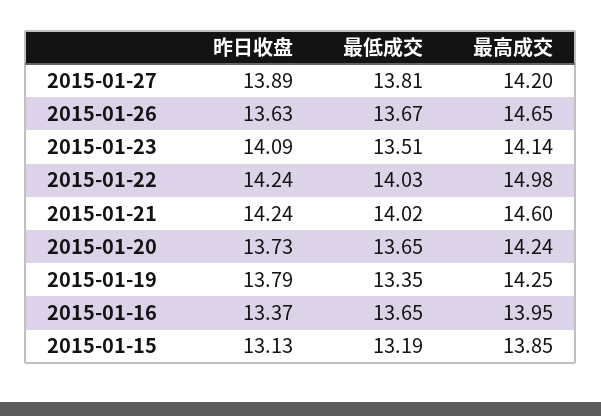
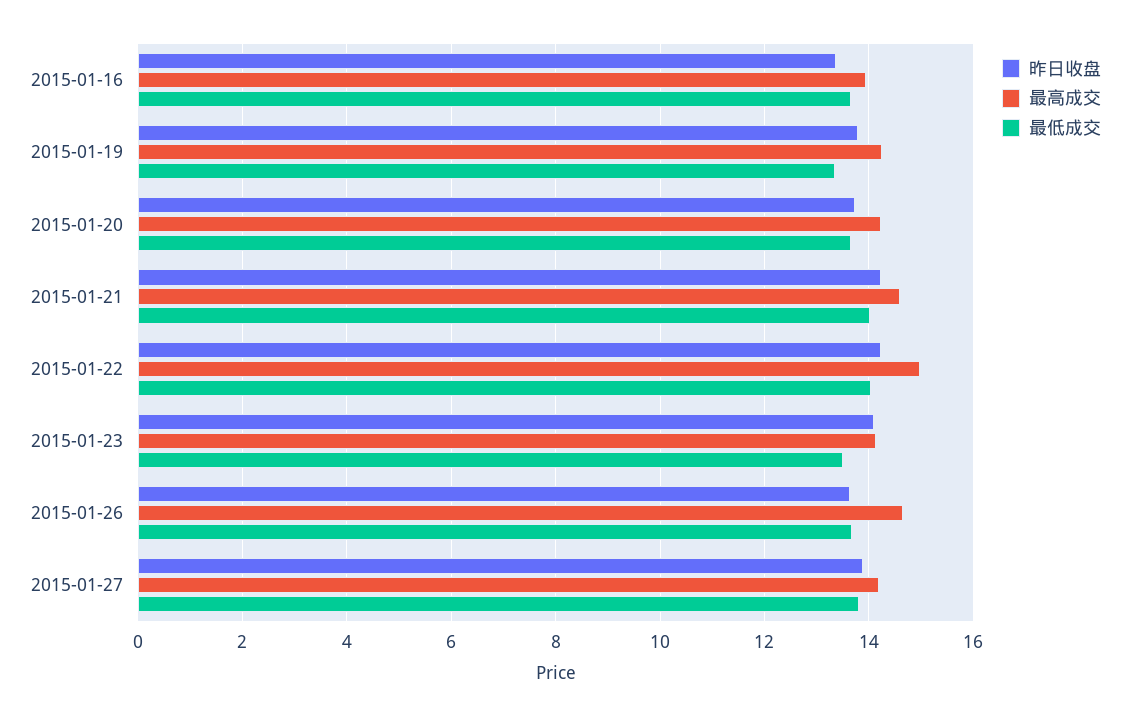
  {
    "昨日收盘": {
      "2015-01-27": 13.89,
      "2015-01-26": 13.63,
      "2015-01-23": 14.09,
      "2015-01-22": 14.24,
      "2015-01-21": 14.24,
      "2015-01-20": 13.73,
      "2015-01-19": 13.79,
-     "2015-01-16": 13.37,
+     "2015-01-16": 13.37
-     "2015-01-15": 13.13
    },
    "最低成交": {
      "2015-01-27": 13.81,
      "2015-01-26": 13.67,
      "2015-01-23": 13.51,
      "2015-01-22": 14.03,
      "2015-01-21": 14.02,
      "2015-01-20": 13.65,
      "2015-01-19": 13.35,
-     "2015-01-16": 13.65,
+     "2015-01-16": 13.65
-     "2015-01-15": 13.19
    },
    "最高成交": {
      "2015-01-27": 14.2,
      "2015-01-26": 14.65,
      "2015-01-23": 14.14,
      "2015-01-22": 14.98,
      "2015-01-21": 14.6,
      "2015-01-20": 14.24,
      "2015-01-19": 14.25,
-     "2015-01-16": 13.95,
+     "2015-01-16": 13.95
-     "2015-01-15": 13.85
    }
  }

